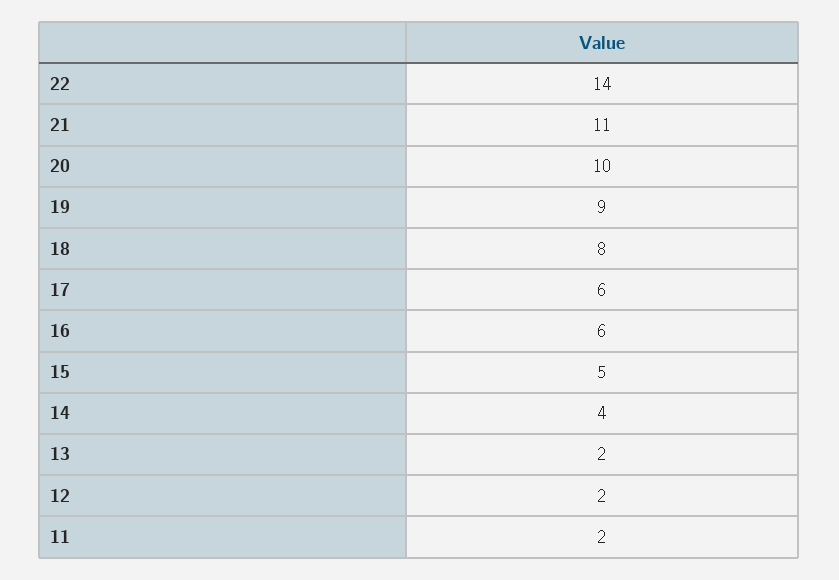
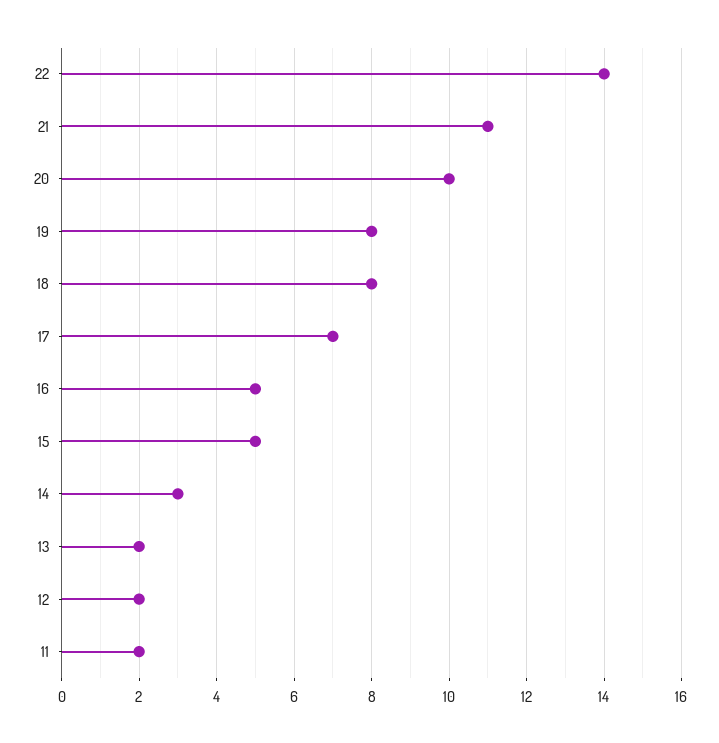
  {
    "22": 14,
    "21": 11,
    "20": 10,
-   "19": 9,
+   "19": 8,
    "18": 8,
-   "17": 6,
+   "17": 7,
-   "16": 6,
+   "16": 5,
    "15": 5,
-   "14": 4,
+   "14": 3,
    "13": 2,
    "12": 2,
    "11": 2
  }

